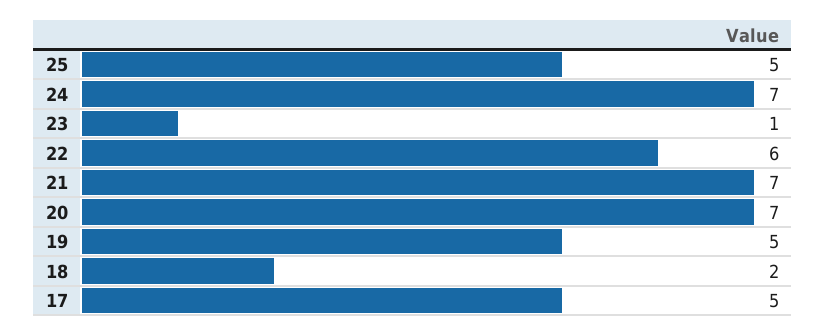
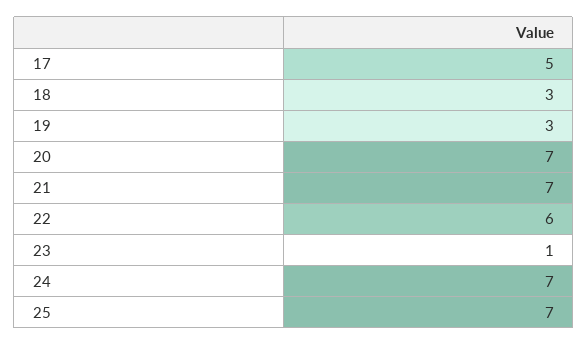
  {
-   "25": 5,
+   "25": 7,
    "24": 7,
    "23": 1,
    "22": 6,
    "21": 7,
    "20": 7,
-   "19": 5,
+   "19": 3,
-   "18": 2,
+   "18": 3,
    "17": 5
  }

